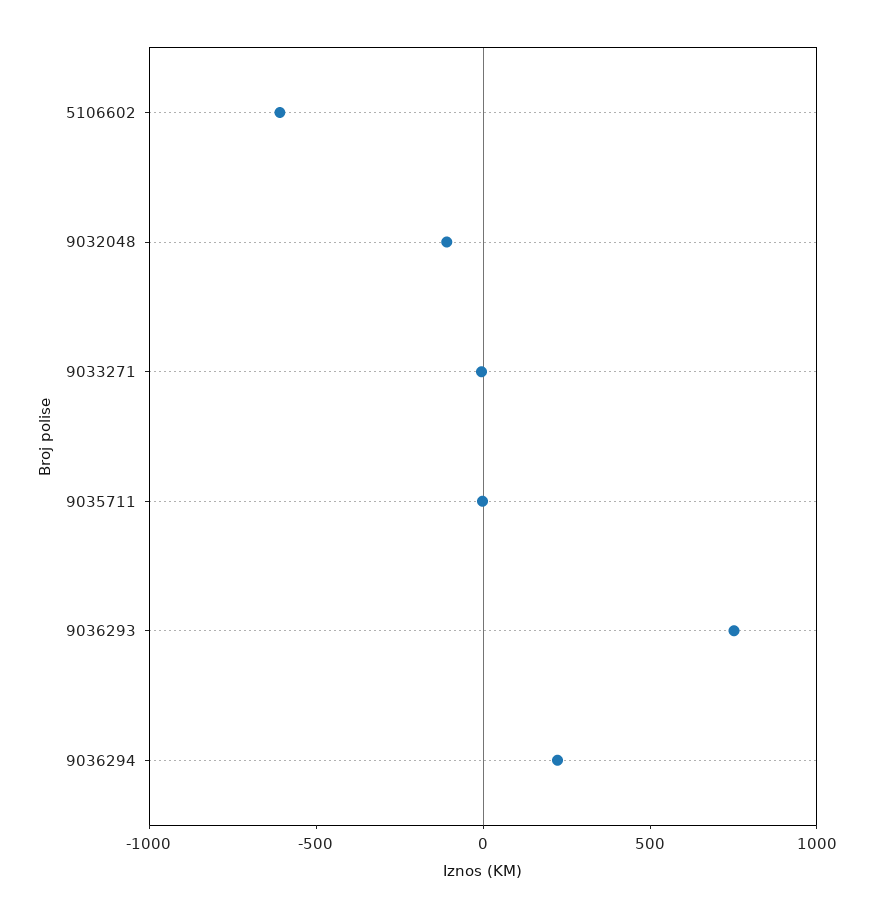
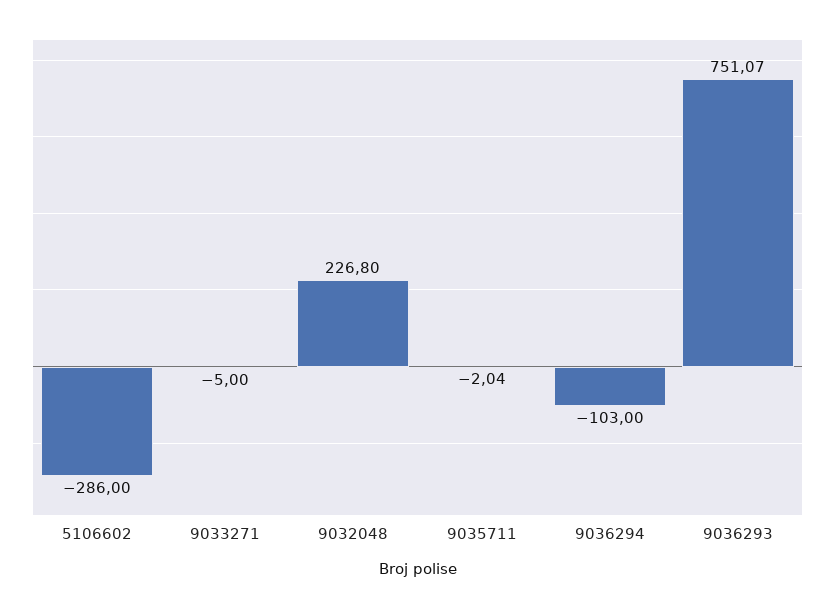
  {
-   "5106602": -600,
+   "5106602": -286,
-   "9032048": -100,
+   "9032048": 226.8,
    "9033271": -5,
    "9035711": -2.04,
    "9036293": 751.07,
-   "9036294": 200
+   "9036294": -103
  }

